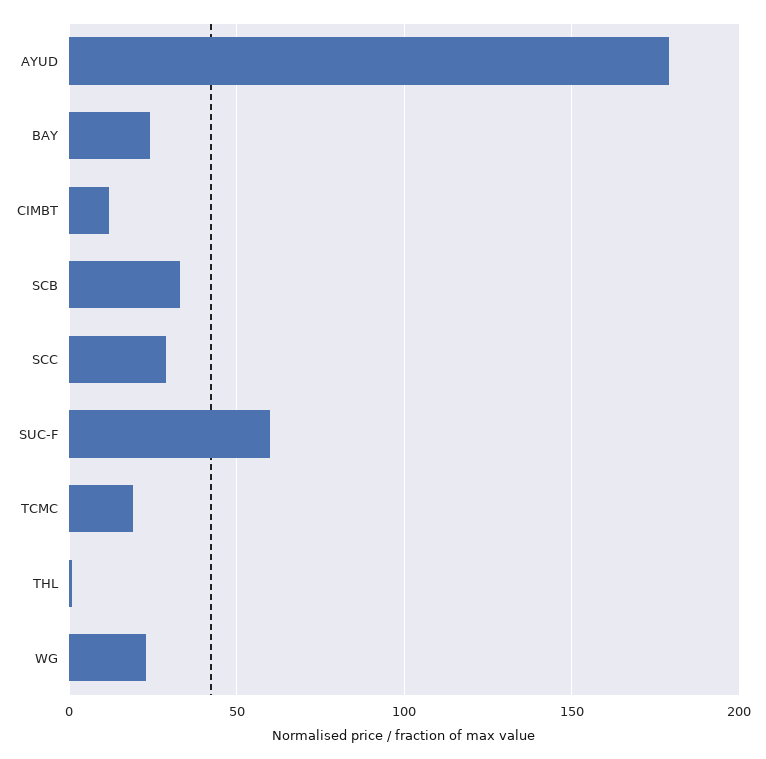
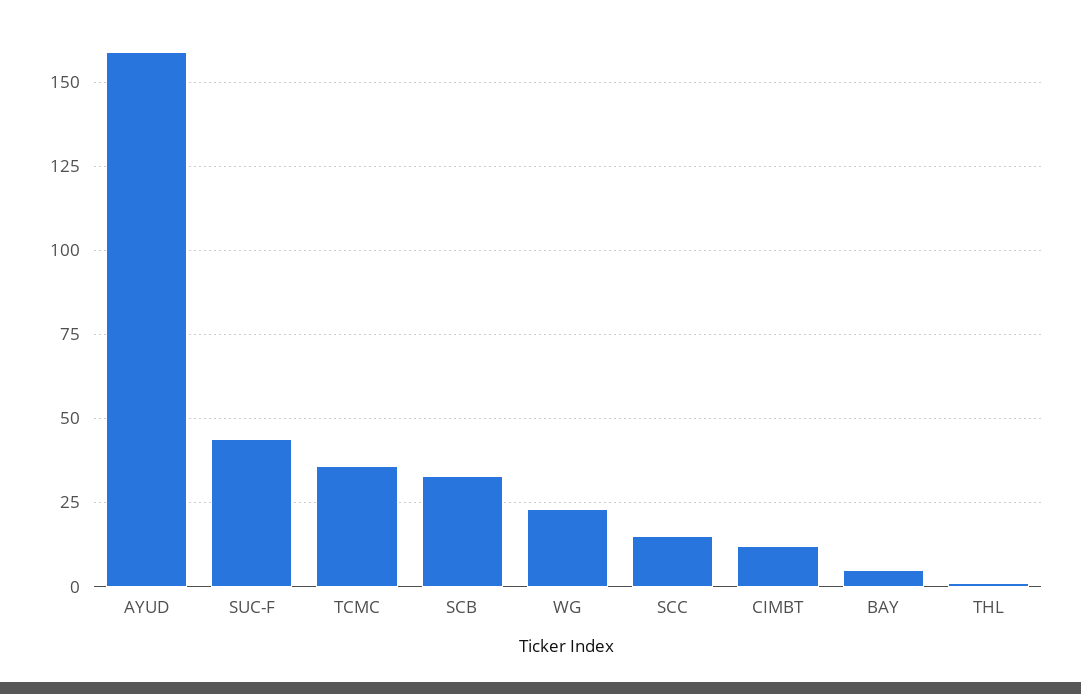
  {
-   "AYUD": 180,
+   "AYUD": 160,
-   "BAY": 25,
+   "BAY": 5,
    "CIMBT": 10,
    "SCB": 35,
-   "SCC": 30,
+   "SCC": 15,
-   "SUC-F": 60,
+   "SUC-F": 45,
-   "TCMC": 20,
+   "TCMC": 35,
    "THL": 0,
    "WG": 25
  }

